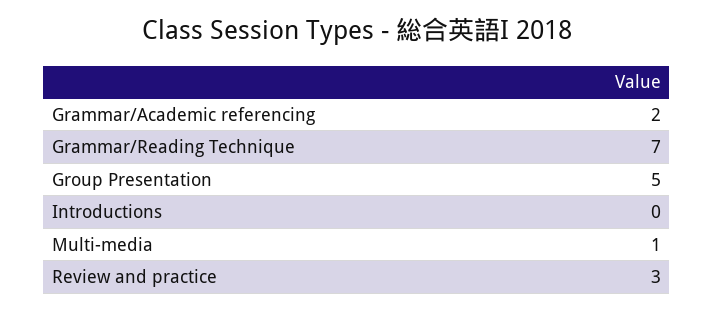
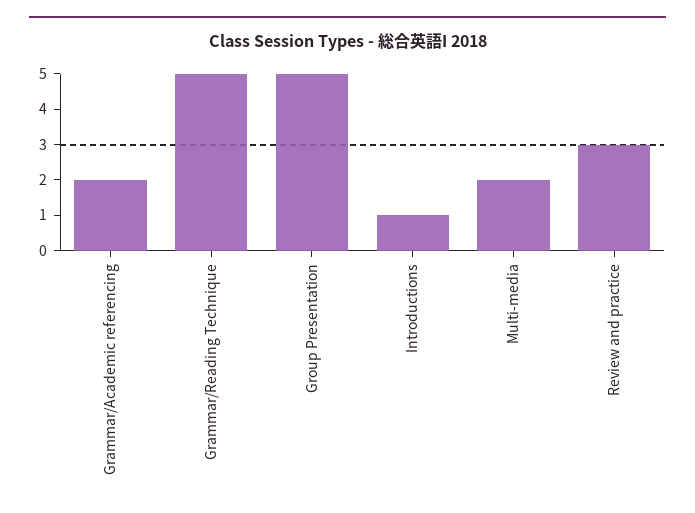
  {
    "Grammar/Academic referencing": 2,
-   "Grammar/Reading Technique": 7,
+   "Grammar/Reading Technique": 5,
    "Group Presentation": 5,
-   "Introductions": 0,
+   "Introductions": 1,
-   "Multi-media": 1,
+   "Multi-media": 2,
    "Review and practice": 3
  }

